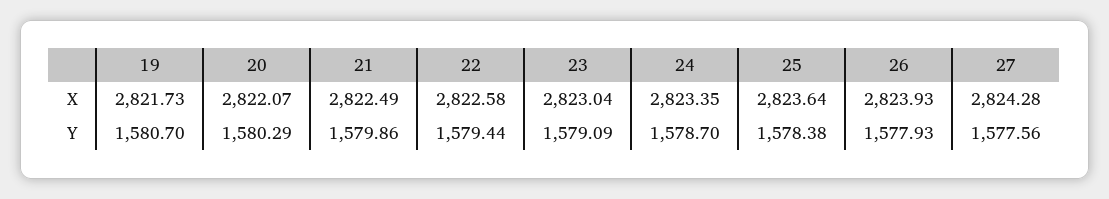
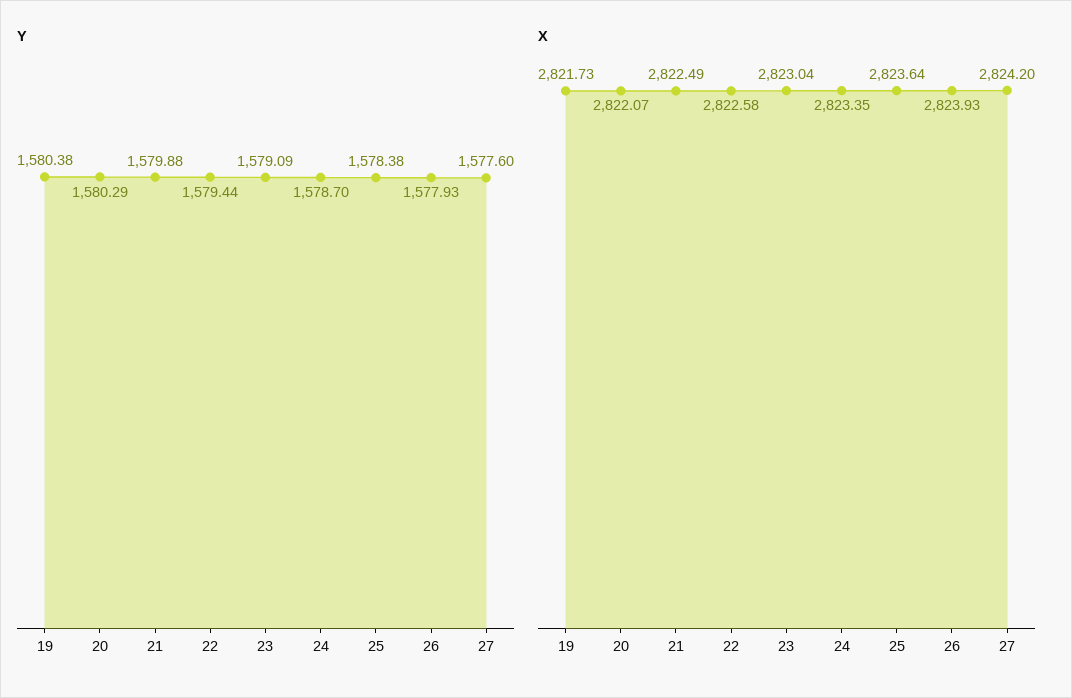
  {
    "X": {
      "19": 2821.73,
      "20": 2822.07,
      "21": 2822.49,
      "22": 2822.58,
      "23": 2823.04,
      "24": 2823.35,
      "25": 2823.64,
      "26": 2823.93,
-     "27": 2824.28
+     "27": 2824.2
    },
    "Y": {
-     "19": 1580.7,
+     "19": 1580.38,
      "20": 1580.29,
-     "21": 1579.86,
+     "21": 1579.88,
      "22": 1579.44,
      "23": 1579.09,
      "24": 1578.7,
      "25": 1578.38,
      "26": 1577.93,
-     "27": 1577.56
+     "27": 1577.6
    }
  }

